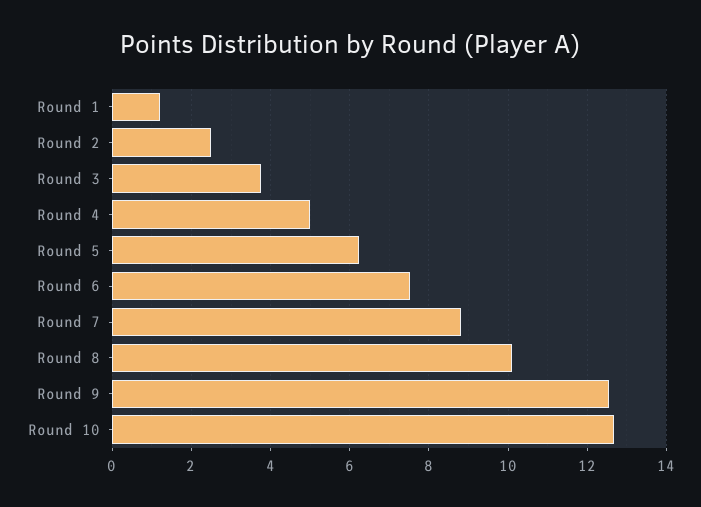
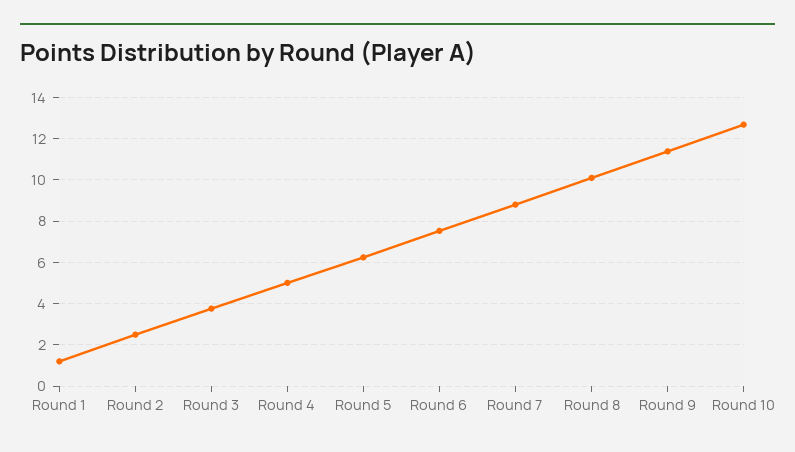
  {
    "Round 1": 1.2,
    "Round 2": 2.4,
    "Round 3": 3.8,
    "Round 4": 5,
    "Round 5": 6.2,
    "Round 6": 7.6,
    "Round 7": 8.8,
    "Round 8": 10,
-   "Round 9": 12.6,
+   "Round 9": 11.5,
    "Round 10": 12.6
  }

